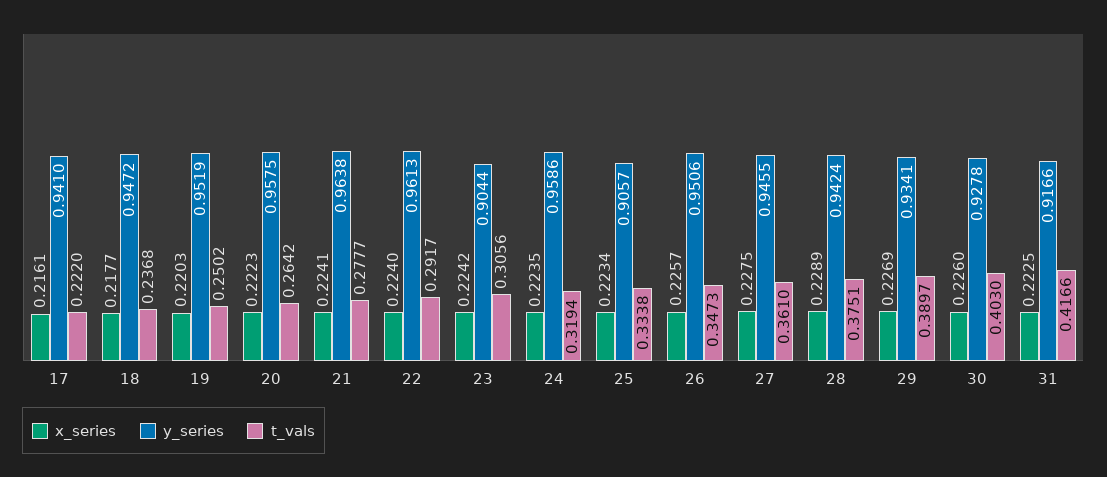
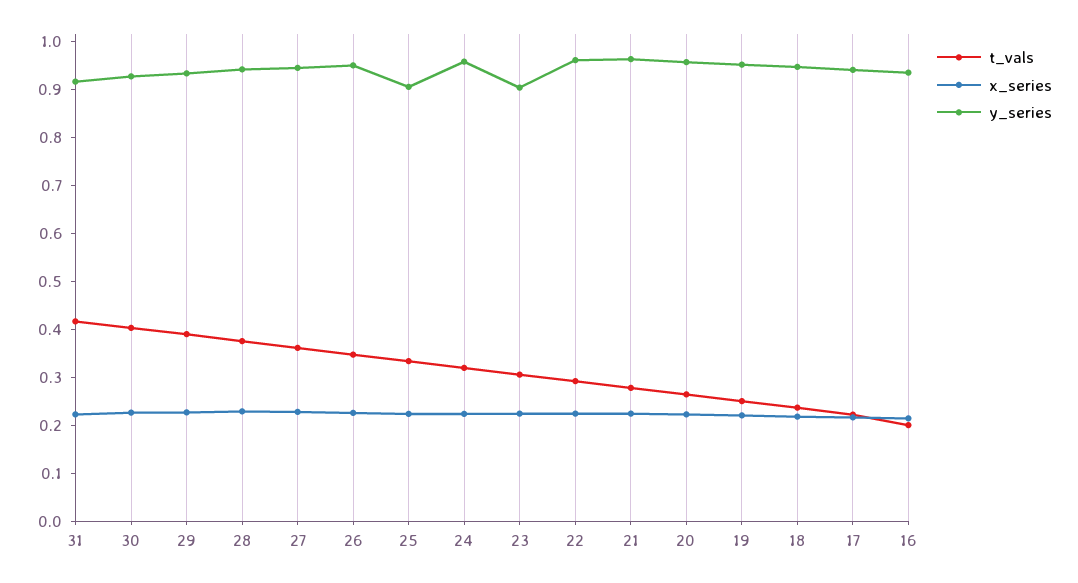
  {
    "x_series": {
      "17": 0.2161,
      "18": 0.2177,
      "19": 0.2203,
      "20": 0.2223,
      "21": 0.2241,
      "22": 0.224,
      "23": 0.2242,
      "24": 0.2235,
      "25": 0.2234,
      "26": 0.2257,
      "27": 0.2275,
      "28": 0.2289,
      "29": 0.2269,
      "30": 0.226,
-     "31": 0.2225
+     "31": 0.2225,
+     "16": 0.22
    },
    "y_series": {
      "17": 0.941,
      "18": 0.9472,
      "19": 0.9519,
      "20": 0.9575,
      "21": 0.9638,
      "22": 0.9613,
      "23": 0.9044,
      "24": 0.9586,
      "25": 0.9057,
      "26": 0.9506,
      "27": 0.9455,
      "28": 0.9424,
      "29": 0.9341,
      "30": 0.9278,
-     "31": 0.9166
+     "31": 0.9166,
+     "16": 0.94
    },
    "t_vals": {
      "17": 0.222,
      "18": 0.2368,
      "19": 0.2502,
      "20": 0.2642,
      "21": 0.2777,
      "22": 0.2917,
      "23": 0.3056,
      "24": 0.3194,
      "25": 0.3338,
      "26": 0.3473,
      "27": 0.361,
      "28": 0.3751,
      "29": 0.3897,
      "30": 0.403,
-     "31": 0.4166
+     "31": 0.4166,
+     "16": 0.2
    }
  }

